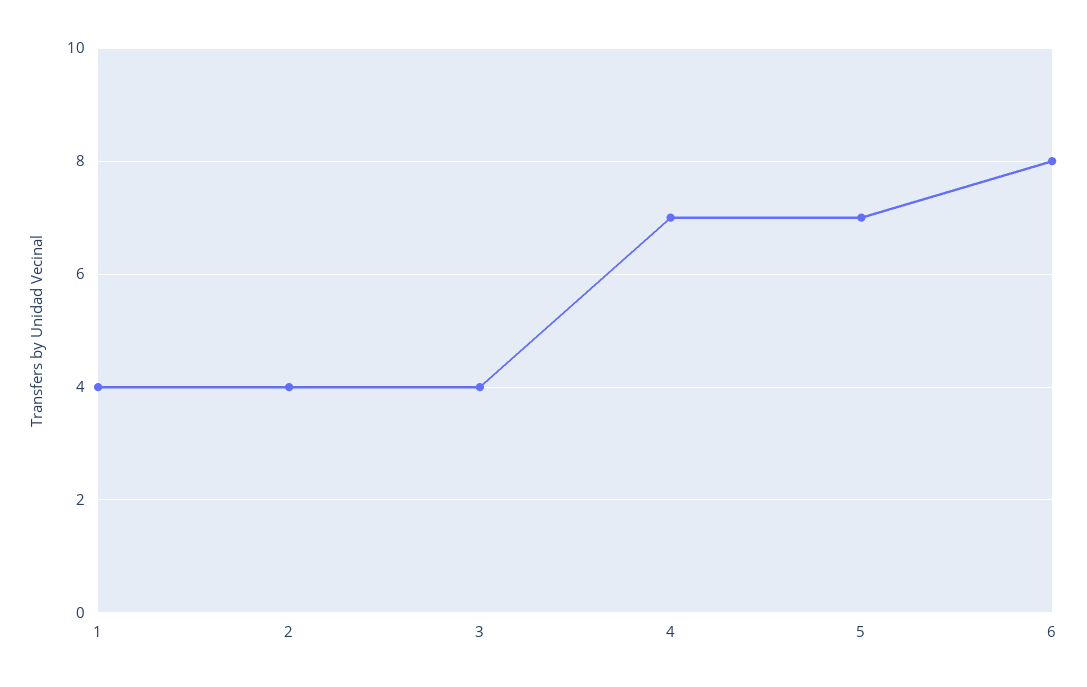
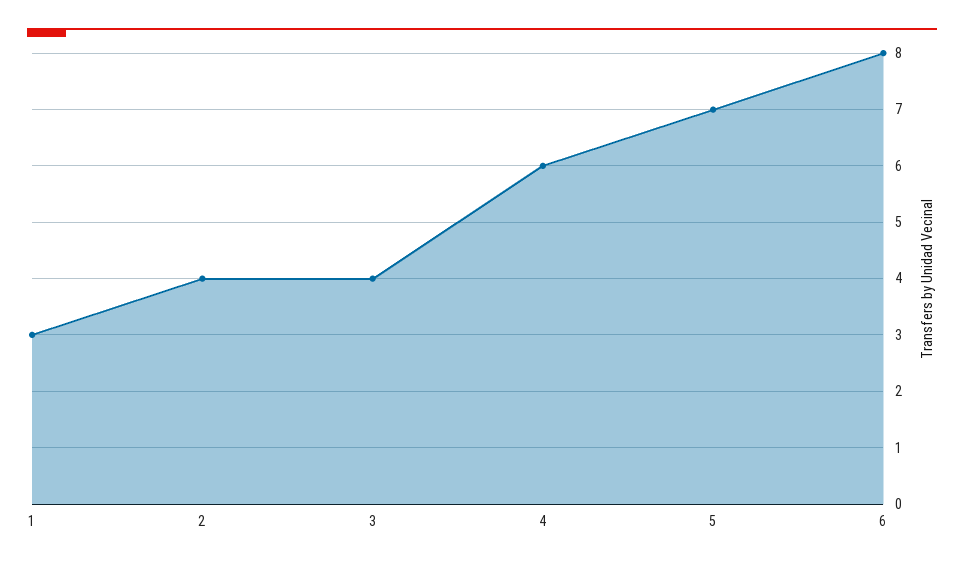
  {
-   "1": 4,
+   "1": 3,
    "2": 4,
    "3": 4,
-   "4": 7,
+   "4": 6,
    "5": 7,
    "6": 8
  }

